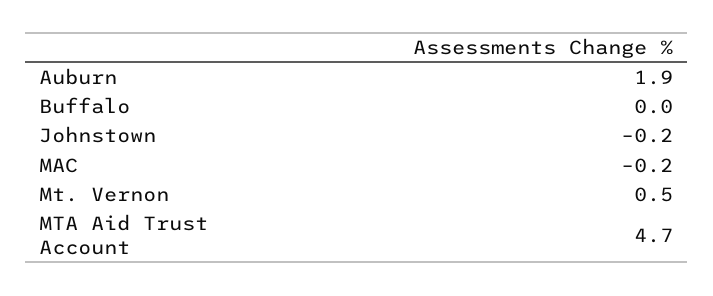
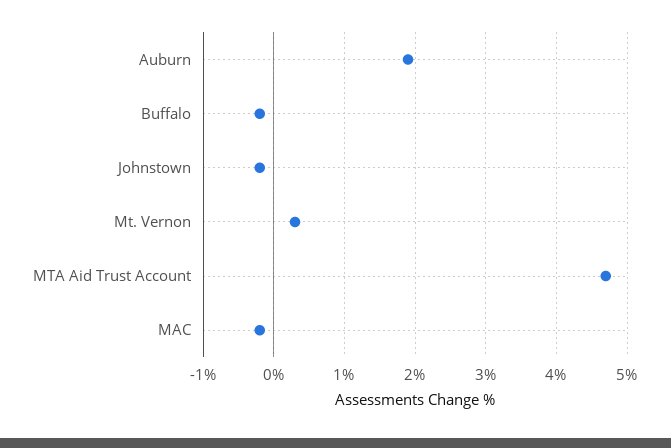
  {
    "Auburn": 1.9,
-   "Buffalo": 0,
+   "Buffalo": -0.2,
    "Johnstown": -0.2,
    "MAC": -0.2,
-   "Mt. Vernon": 0.5,
+   "Mt. Vernon": 0.3,
    "MTA Aid Trust Account": 4.7
  }

